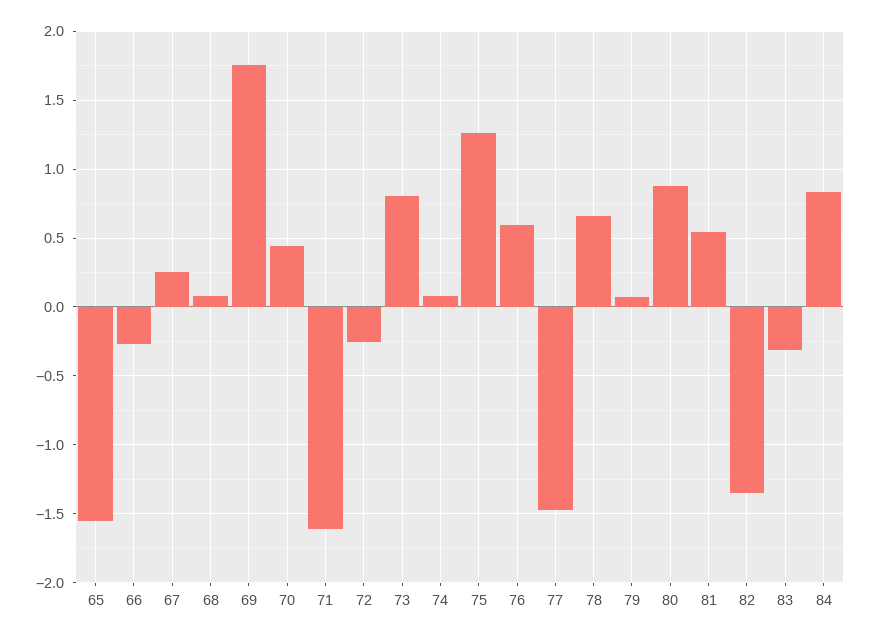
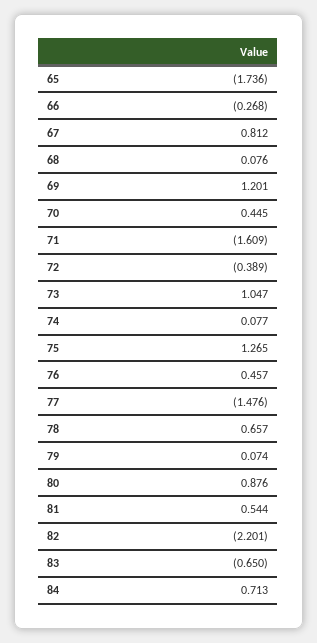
  {
-   "65": -1.55,
+   "65": -1.736,
    "66": -0.268,
-   "67": 0.25,
+   "67": 0.812,
    "68": 0.076,
-   "69": 1.75,
+   "69": 1.201,
    "70": 0.445,
    "71": -1.609,
-   "72": -0.25,
+   "72": -0.389,
-   "73": 0.8,
+   "73": 1.047,
    "74": 0.077,
    "75": 1.265,
-   "76": 0.6,
+   "76": 0.457,
    "77": -1.476,
    "78": 0.657,
    "79": 0.074,
    "80": 0.876,
    "81": 0.544,
-   "82": -1.35,
+   "82": -2.201,
-   "83": -0.3,
+   "83": -0.65,
-   "84": 0.85
+   "84": 0.713
  }

